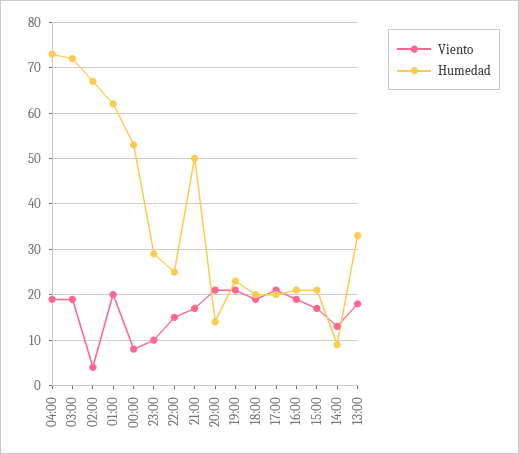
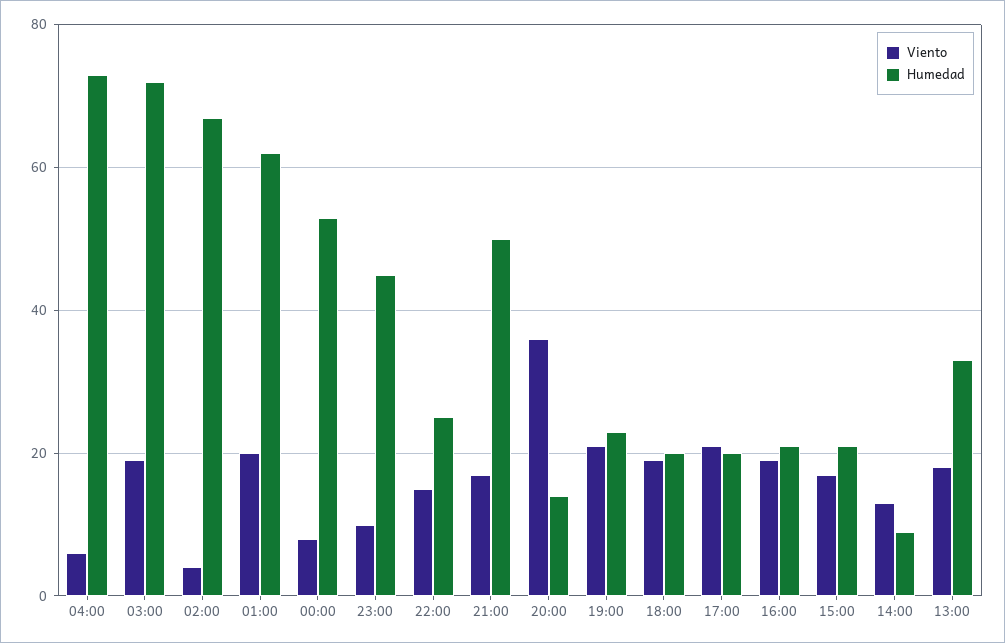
  {
    "Viento": {
-     "04:00": 20,
+     "04:00": 5,
      "03:00": 20,
      "02:00": 5,
      "01:00": 20,
      "00:00": 10,
      "23:00": 10,
      "22:00": 15,
      "21:00": 15,
-     "20:00": 20,
+     "20:00": 35,
      "19:00": 20,
      "18:00": 20,
      "17:00": 20,
      "16:00": 20,
      "15:00": 15,
      "14:00": 15,
      "13:00": 20
    },
    "Humedad": {
      "04:00": 75,
      "03:00": 70,
      "02:00": 65,
      "01:00": 60,
      "00:00": 55,
-     "23:00": 30,
+     "23:00": 45,
      "22:00": 25,
      "21:00": 50,
      "20:00": 15,
      "19:00": 25,
      "18:00": 20,
      "17:00": 20,
      "16:00": 20,
      "15:00": 20,
      "14:00": 10,
      "13:00": 35
    }
  }

